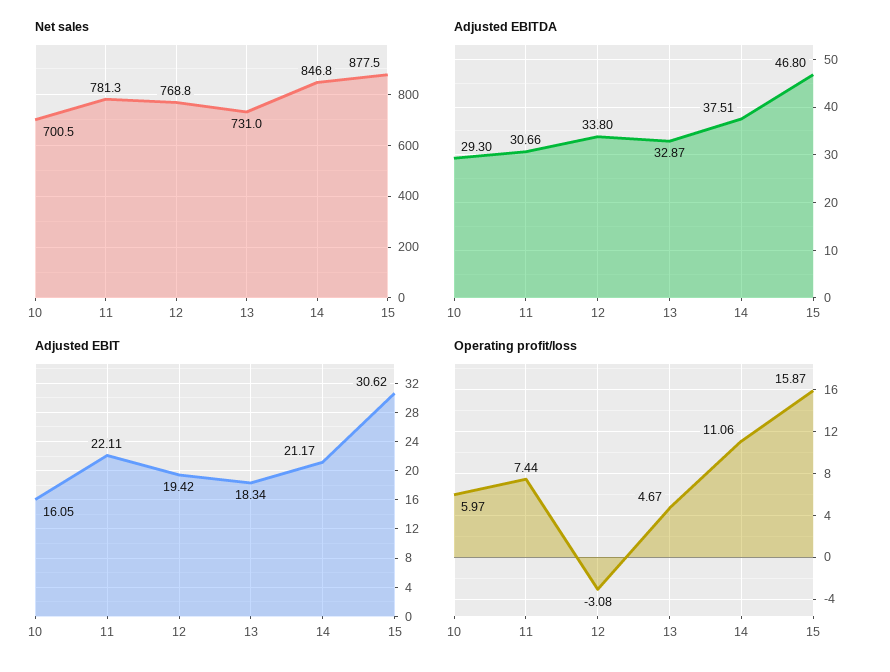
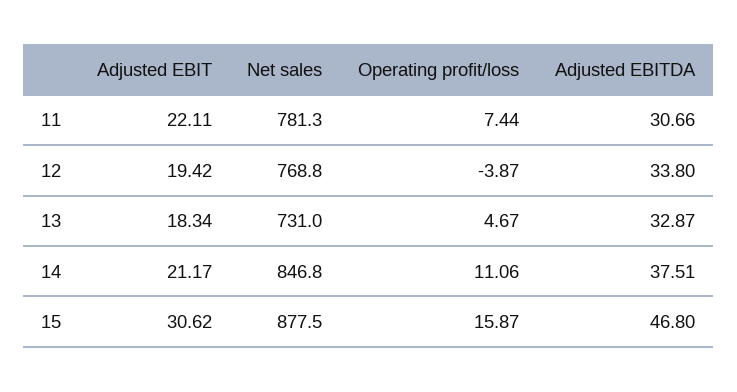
  {
    "Net sales": {
-     "10": 700.5,
      "11": 781.3,
      "12": 768.8,
      "13": 731,
      "14": 846.8,
      "15": 877.5
    },
    "Adjusted EBITDA": {
-     "10": 29.3,
      "11": 30.66,
      "12": 33.8,
      "13": 32.87,
      "14": 37.51,
      "15": 46.8
    },
    "Adjusted EBIT": {
-     "10": 16.05,
      "11": 22.11,
      "12": 19.42,
      "13": 18.34,
      "14": 21.17,
      "15": 30.62
    },
    "Operating profit/loss": {
-     "10": 5.97,
      "11": 7.44,
-     "12": -3.08,
+     "12": -3.87,
      "13": 4.67,
      "14": 11.06,
      "15": 15.87
    }
  }

